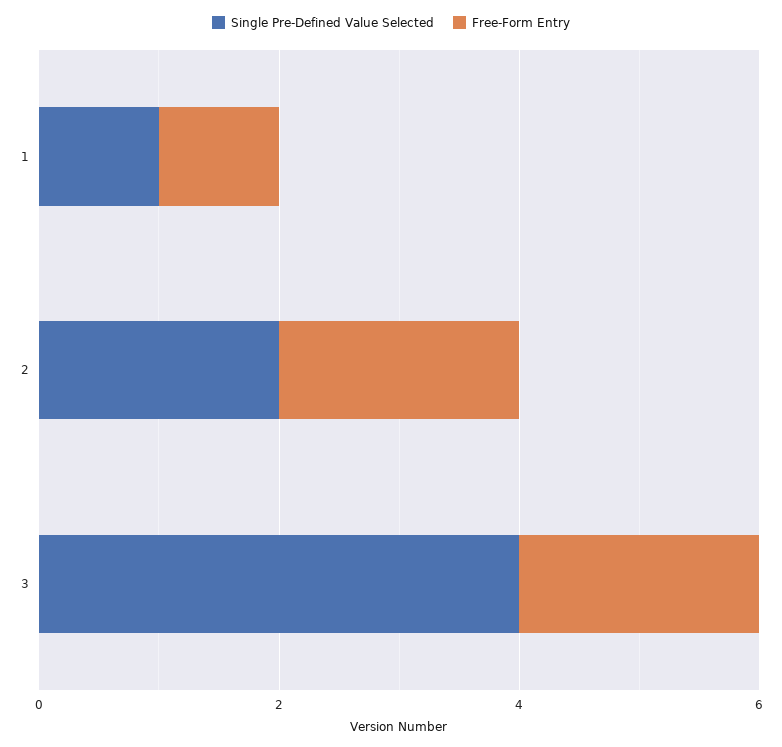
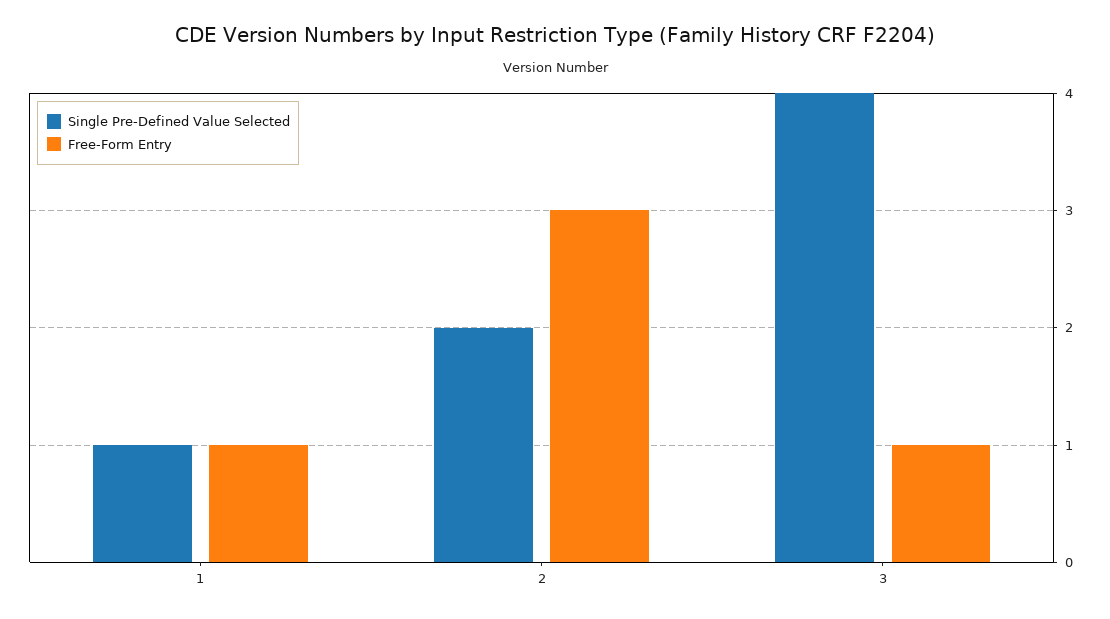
  {
    "Single Pre-Defined Value Selected": {
      "1": 1,
      "2": 2,
      "3": 4
    },
    "Free-Form Entry": {
      "1": 1,
-     "2": 2,
+     "2": 3,
-     "3": 2
+     "3": 1
    }
  }

